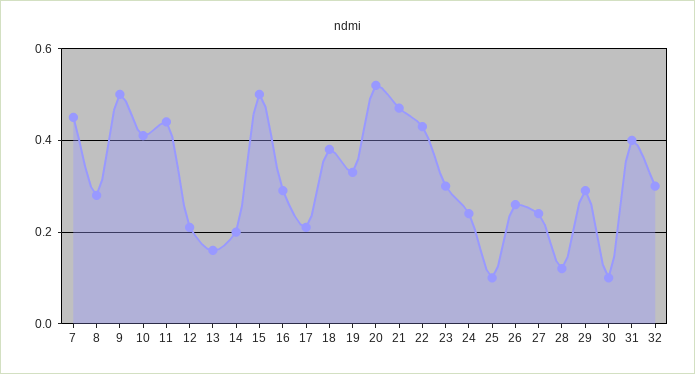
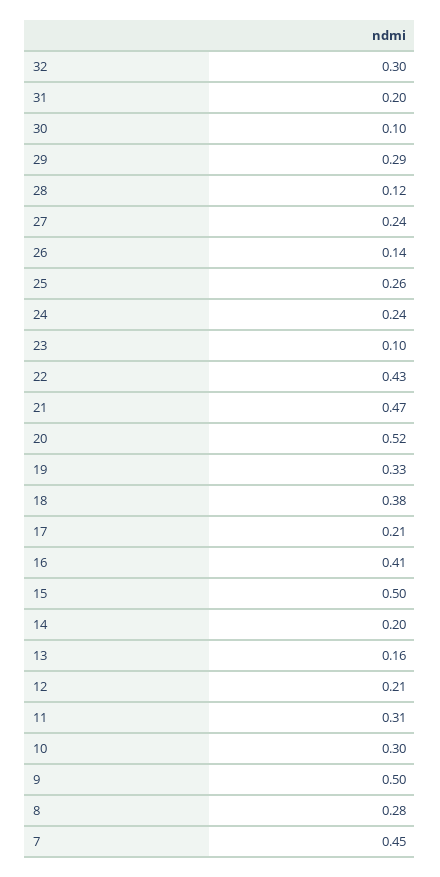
  {
    "7": 0.45,
    "8": 0.28,
    "9": 0.5,
-   "10": 0.4,
+   "10": 0.3,
-   "11": 0.45,
+   "11": 0.31,
    "12": 0.21,
    "13": 0.16,
    "14": 0.2,
    "15": 0.5,
-   "16": 0.3,
+   "16": 0.41,
    "17": 0.21,
    "18": 0.38,
    "19": 0.33,
    "20": 0.52,
    "21": 0.47,
    "22": 0.43,
-   "23": 0.3,
+   "23": 0.1,
    "24": 0.24,
-   "25": 0.1,
+   "25": 0.26,
-   "26": 0.25,
+   "26": 0.14,
    "27": 0.24,
    "28": 0.12,
    "29": 0.29,
    "30": 0.1,
-   "31": 0.4,
+   "31": 0.2,
    "32": 0.3
  }

